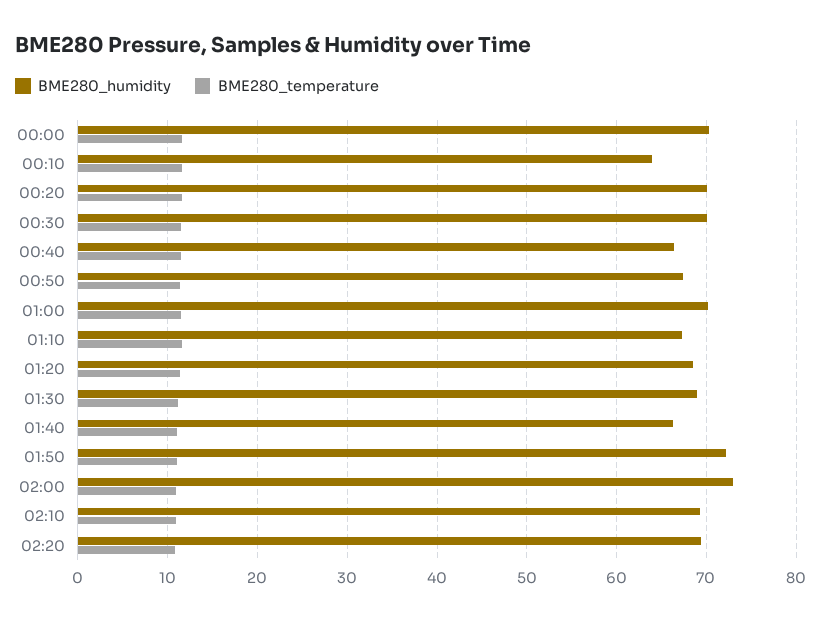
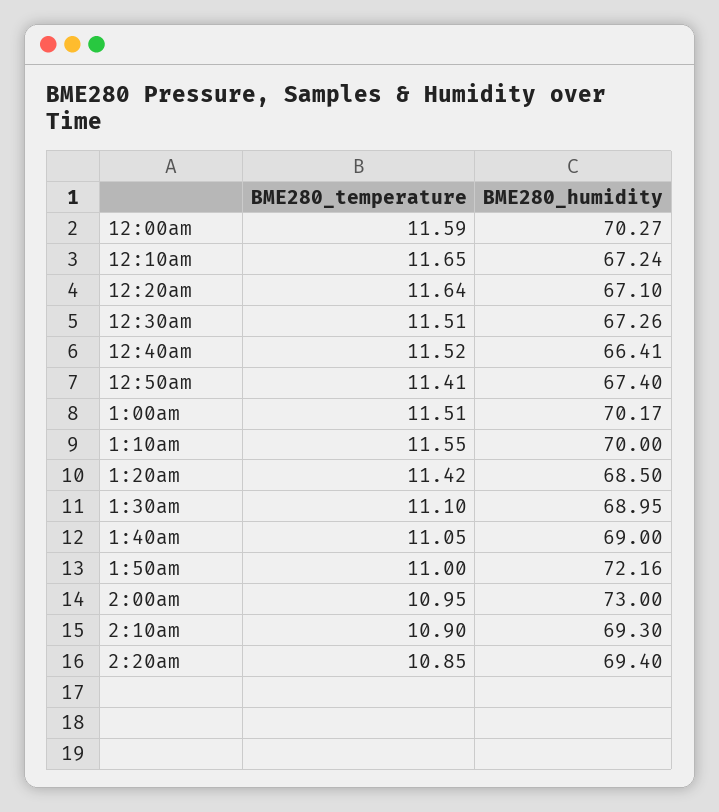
  {
    "BME280_humidity": {
      "00:00": 70.27,
-     "00:10": 64,
+     "00:10": 67.24,
-     "00:20": 70,
+     "00:20": 67.1,
-     "00:30": 70,
+     "00:30": 67.26,
      "00:40": 66.41,
      "00:50": 67.4,
      "01:00": 70.17,
-     "01:10": 67,
+     "01:10": 70,
      "01:20": 68.5,
      "01:30": 68.95,
-     "01:40": 66,
+     "01:40": 69,
      "01:50": 72.16,
      "02:00": 73,
      "02:10": 69.3,
      "02:20": 69.4
    },
    "BME280_temperature": {
      "00:00": 11.59,
      "00:10": 11.65,
      "00:20": 11.64,
      "00:30": 11.51,
      "00:40": 11.52,
      "00:50": 11.41,
      "01:00": 11.51,
      "01:10": 11.55,
      "01:20": 11.42,
      "01:30": 11.1,
      "01:40": 11.05,
      "01:50": 11,
      "02:00": 10.95,
      "02:10": 10.9,
      "02:20": 10.85
    }
  }

